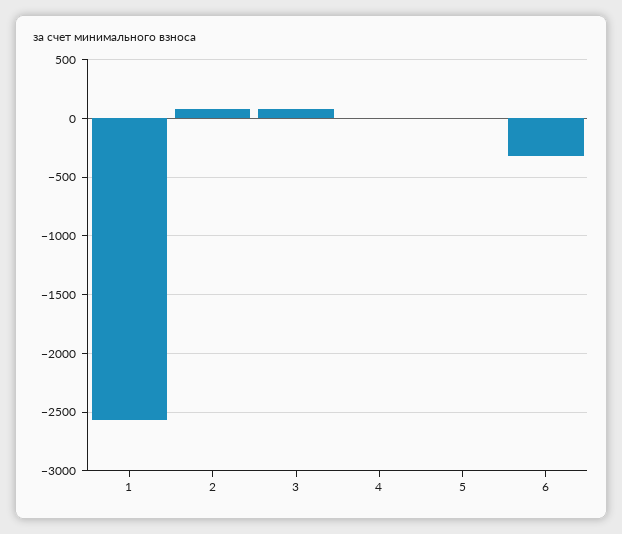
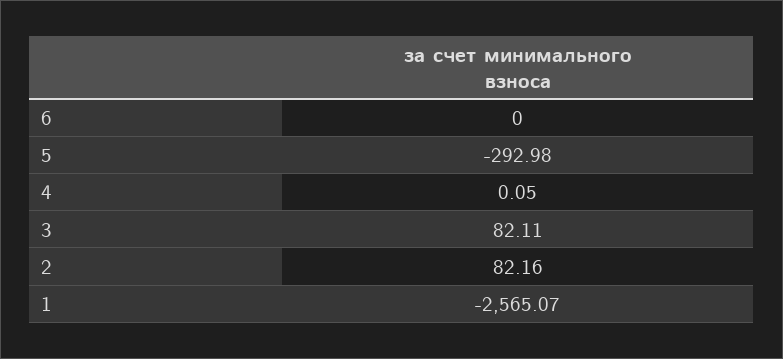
  {
    "1": -2565.07,
    "2": 82.16,
    "3": 82.11,
    "4": 0.05,
-   "5": 0,
+   "5": -292.98,
-   "6": -300
+   "6": 0
  }

